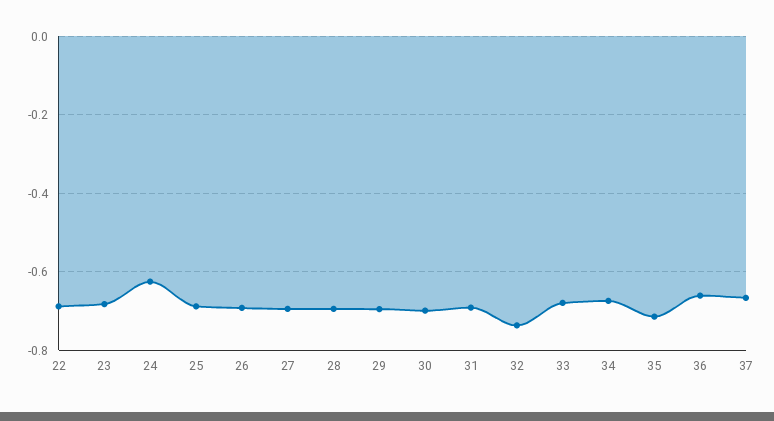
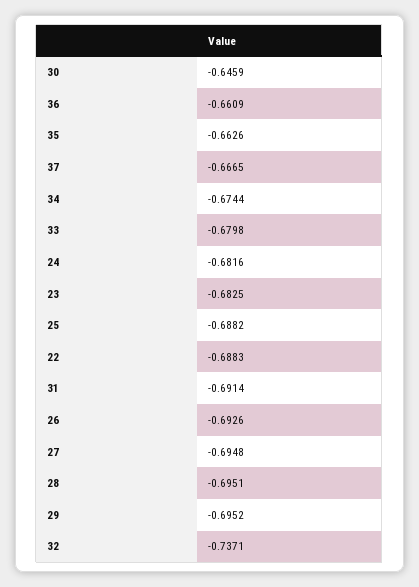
  {
    "22": -0.6883,
    "23": -0.6825,
-   "24": -0.62,
+   "24": -0.6816,
    "25": -0.6882,
    "26": -0.6926,
    "27": -0.6948,
    "28": -0.6951,
    "29": -0.6952,
-   "30": -0.7,
+   "30": -0.6459,
    "31": -0.6914,
    "32": -0.7371,
    "33": -0.6798,
    "34": -0.6744,
-   "35": -0.72,
+   "35": -0.6626,
    "36": -0.6609,
    "37": -0.6665
  }

